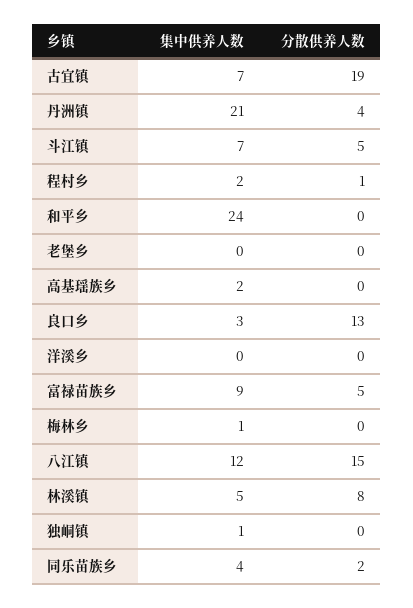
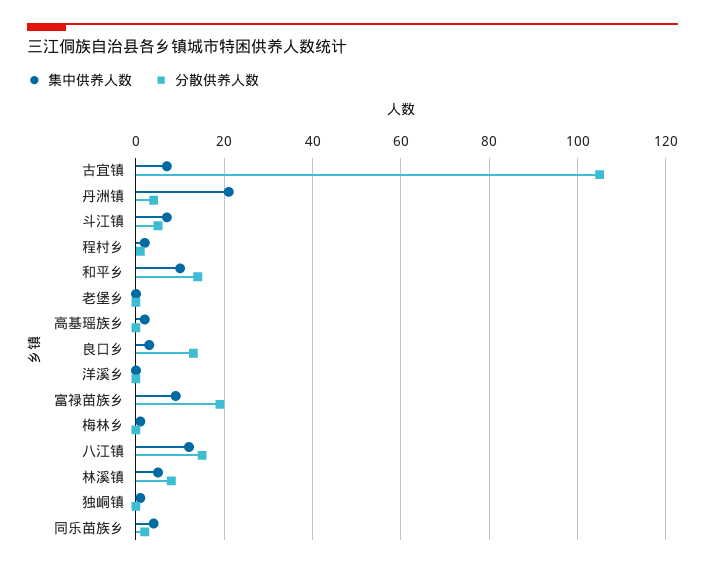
  {
    "集中供养人数": {
      "古宜镇": 7,
      "丹洲镇": 21,
      "斗江镇": 7,
      "程村乡": 2,
-     "和平乡": 24,
+     "和平乡": 10,
      "老堡乡": 0,
      "高基瑶族乡": 2,
      "良口乡": 3,
      "洋溪乡": 0,
      "富禄苗族乡": 9,
      "梅林乡": 1,
      "八江镇": 12,
      "林溪镇": 5,
      "独峒镇": 1,
      "同乐苗族乡": 4
    },
    "分散供养人数": {
-     "古宜镇": 19,
+     "古宜镇": 105,
      "丹洲镇": 4,
      "斗江镇": 5,
      "程村乡": 1,
-     "和平乡": 0,
+     "和平乡": 15,
      "老堡乡": 0,
      "高基瑶族乡": 0,
      "良口乡": 13,
      "洋溪乡": 0,
-     "富禄苗族乡": 5,
+     "富禄苗族乡": 20,
      "梅林乡": 0,
      "八江镇": 15,
      "林溪镇": 8,
      "独峒镇": 0,
      "同乐苗族乡": 2
    }
  }

